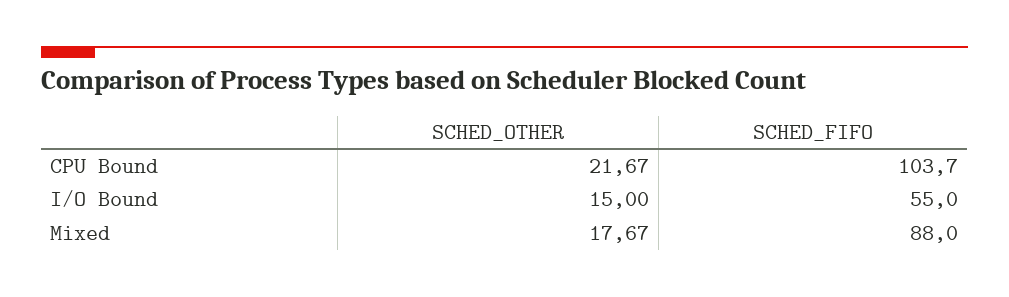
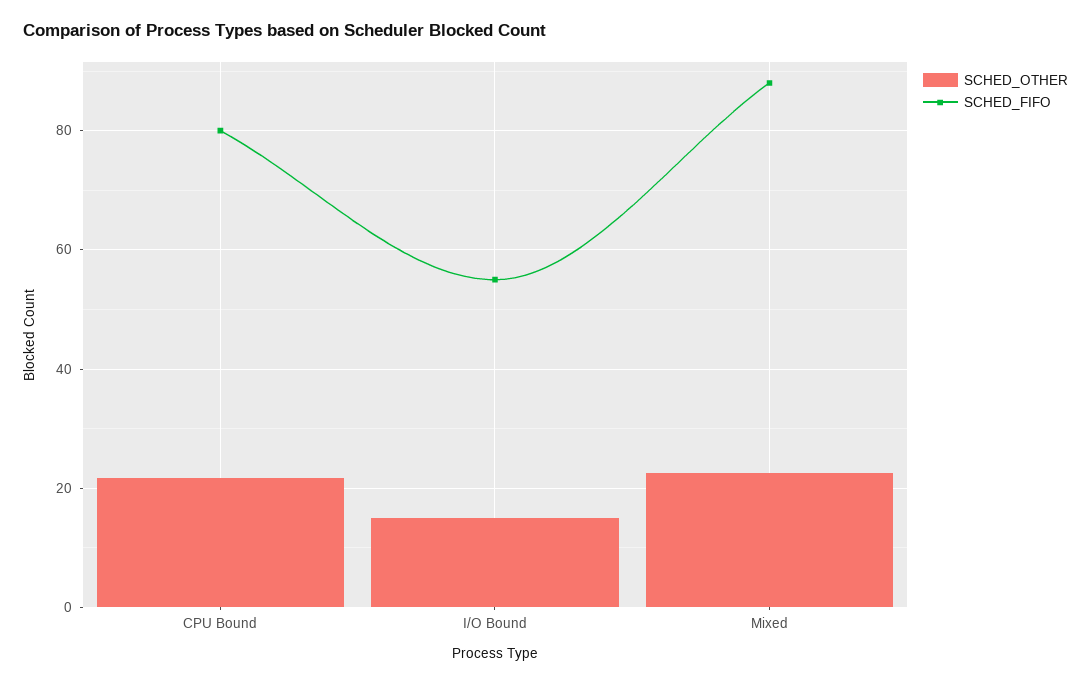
  {
    "SCHED_OTHER": {
      "CPU Bound": 21.67,
      "I/O Bound": 15,
-     "Mixed": 17.67
+     "Mixed": 22
    },
    "SCHED_FIFO": {
-     "CPU Bound": 103.7,
+     "CPU Bound": 80,
      "I/O Bound": 55,
      "Mixed": 88
    }
  }

